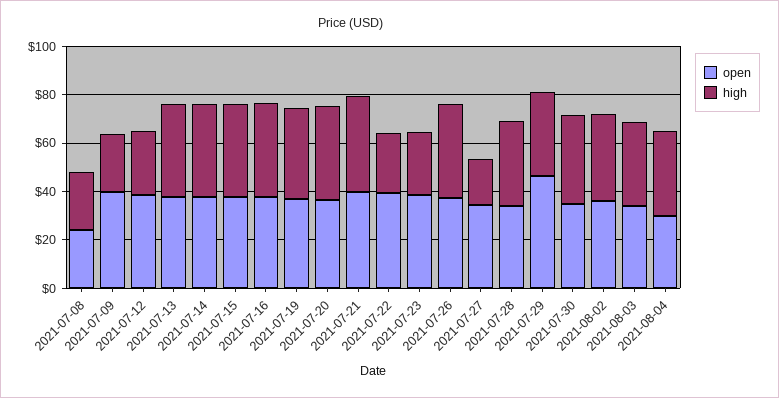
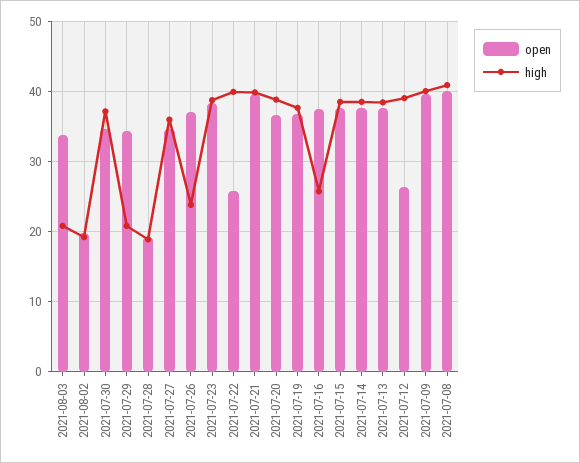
  {
    "open": {
-     "2021-07-08": 25,
+     "2021-07-08": 40,
      "2021-07-09": 40,
-     "2021-07-12": 40,
+     "2021-07-12": 26,
      "2021-07-13": 38,
      "2021-07-14": 38,
      "2021-07-15": 38,
      "2021-07-16": 38,
      "2021-07-19": 37,
      "2021-07-20": 37,
      "2021-07-21": 40,
-     "2021-07-22": 40,
+     "2021-07-22": 26,
      "2021-07-23": 38,
      "2021-07-26": 37,
      "2021-07-27": 35,
-     "2021-07-28": 35,
+     "2021-07-28": 19,
-     "2021-07-29": 45,
+     "2021-07-29": 34,
      "2021-07-30": 35,
-     "2021-08-02": 35,
+     "2021-08-02": 20,
-     "2021-08-03": 34,
+     "2021-08-03": 34
-     "2021-08-04": 30
    },
    "high": {
-     "2021-07-08": 25,
+     "2021-07-08": 41,
-     "2021-07-09": 25,
+     "2021-07-09": 40,
-     "2021-07-12": 25,
+     "2021-07-12": 39,
      "2021-07-13": 38,
      "2021-07-14": 39,
      "2021-07-15": 39,
-     "2021-07-16": 40,
+     "2021-07-16": 26,
      "2021-07-19": 38,
      "2021-07-20": 39,
      "2021-07-21": 40,
-     "2021-07-22": 25,
+     "2021-07-22": 40,
-     "2021-07-23": 25,
+     "2021-07-23": 39,
-     "2021-07-26": 40,
+     "2021-07-26": 24,
-     "2021-07-27": 20,
+     "2021-07-27": 36,
-     "2021-07-28": 35,
+     "2021-07-28": 19,
-     "2021-07-29": 35,
+     "2021-07-29": 21,
      "2021-07-30": 37,
-     "2021-08-02": 35,
+     "2021-08-02": 19,
-     "2021-08-03": 35,
+     "2021-08-03": 21
-     "2021-08-04": 35
    }
  }

